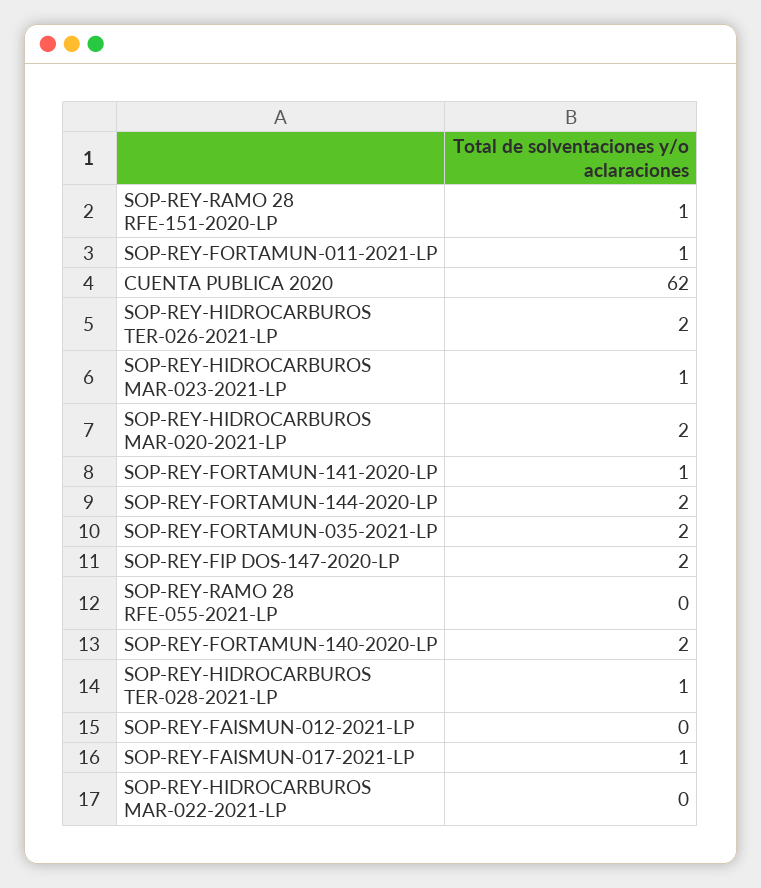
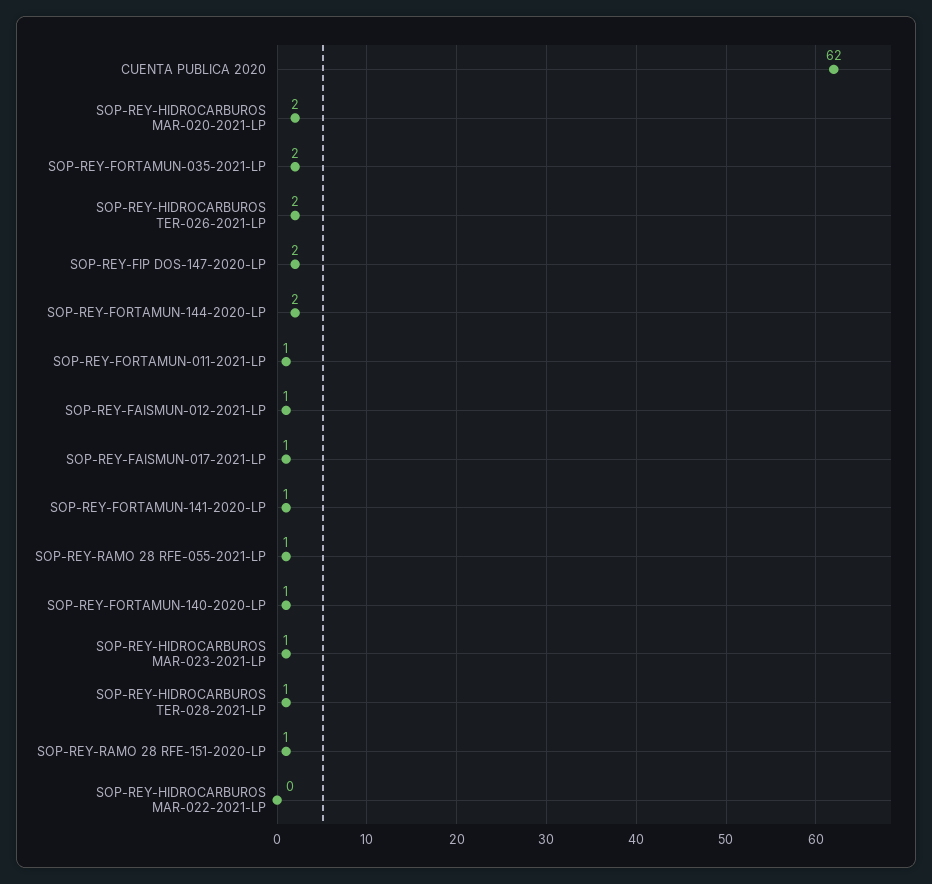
  {
    "SOP-REY-RAMO 28 RFE-151-2020-LP": 1,
    "SOP-REY-FORTAMUN-011-2021-LP": 1,
    "CUENTA PUBLICA 2020": 62,
    "SOP-REY-HIDROCARBUROS TER-026-2021-LP": 2,
    "SOP-REY-HIDROCARBUROS MAR-023-2021-LP": 1,
    "SOP-REY-HIDROCARBUROS MAR-020-2021-LP": 2,
    "SOP-REY-FORTAMUN-141-2020-LP": 1,
    "SOP-REY-FORTAMUN-144-2020-LP": 2,
    "SOP-REY-FORTAMUN-035-2021-LP": 2,
    "SOP-REY-FIP DOS-147-2020-LP": 2,
-   "SOP-REY-RAMO 28 RFE-055-2021-LP": 0,
+   "SOP-REY-RAMO 28 RFE-055-2021-LP": 1,
-   "SOP-REY-FORTAMUN-140-2020-LP": 2,
+   "SOP-REY-FORTAMUN-140-2020-LP": 1,
    "SOP-REY-HIDROCARBUROS TER-028-2021-LP": 1,
-   "SOP-REY-FAISMUN-012-2021-LP": 0,
+   "SOP-REY-FAISMUN-012-2021-LP": 1,
    "SOP-REY-FAISMUN-017-2021-LP": 1,
    "SOP-REY-HIDROCARBUROS MAR-022-2021-LP": 0
  }

